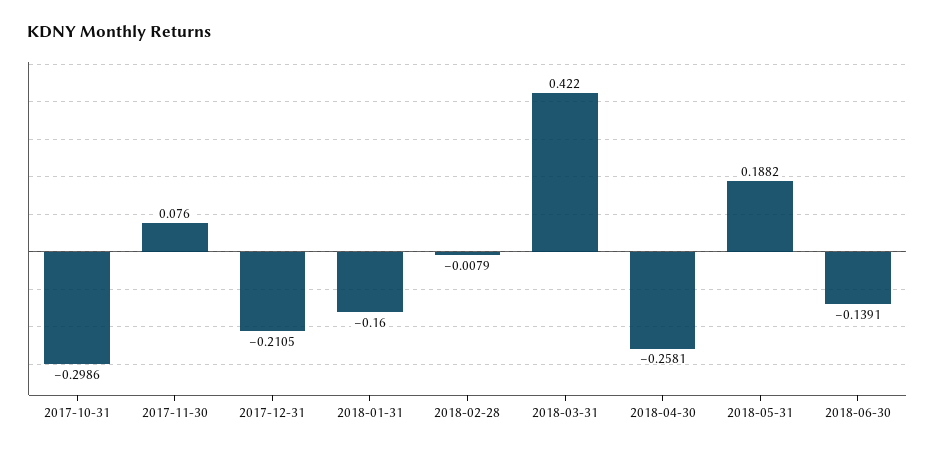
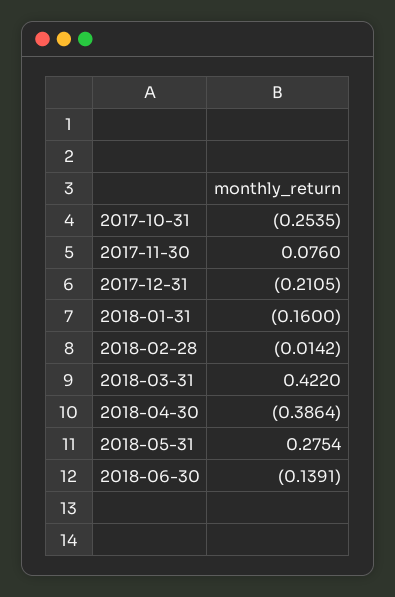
  {
-   "2017-10-31": -0.2986,
+   "2017-10-31": -0.2535,
    "2017-11-30": 0.076,
    "2017-12-31": -0.2105,
    "2018-01-31": -0.16,
-   "2018-02-28": -0.0079,
+   "2018-02-28": -0.0142,
    "2018-03-31": 0.422,
-   "2018-04-30": -0.2581,
+   "2018-04-30": -0.3864,
-   "2018-05-31": 0.1882,
+   "2018-05-31": 0.2754,
    "2018-06-30": -0.1391
  }

